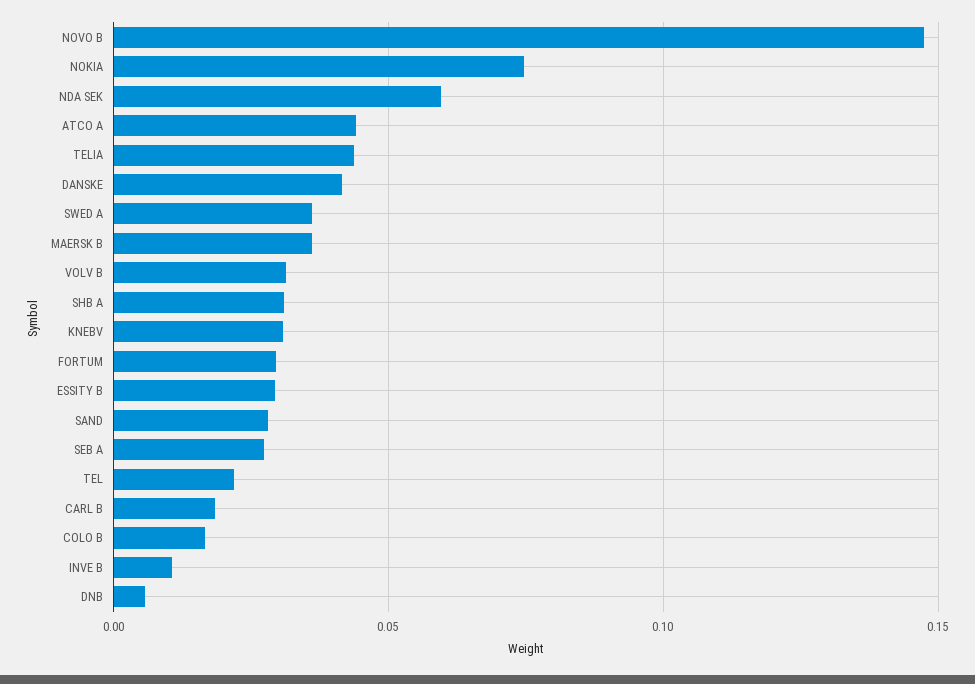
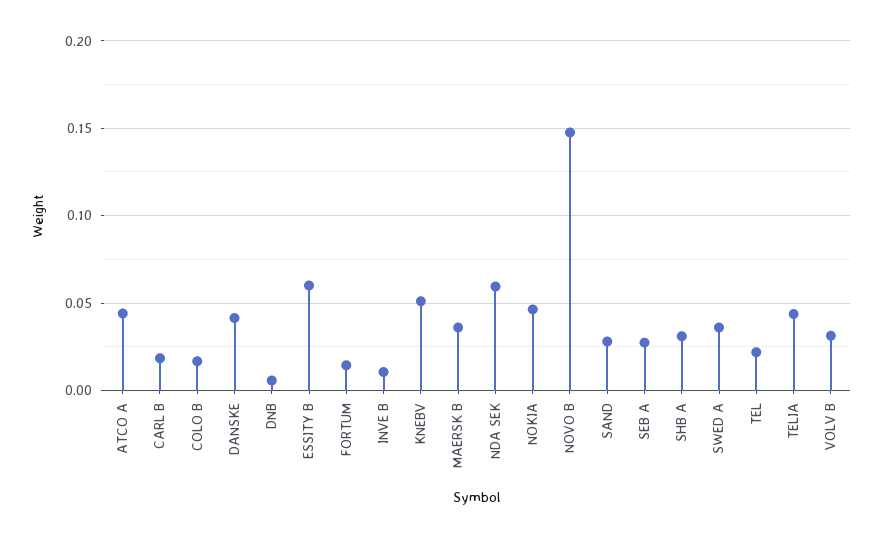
  {
    "NOVO B": 0.15,
-   "NOKIA": 0.075,
+   "NOKIA": 0.045,
    "NDA SEK": 0.06,
    "ATCO A": 0.045,
    "TELIA": 0.045,
    "DANSKE": 0.04,
    "SWED A": 0.035,
    "MAERSK B": 0.035,
    "VOLV B": 0.03,
    "SHB A": 0.03,
-   "KNEBV": 0.03,
+   "KNEBV": 0.05,
-   "FORTUM": 0.03,
+   "FORTUM": 0.015,
-   "ESSITY B": 0.03,
+   "ESSITY B": 0.06,
    "SAND": 0.03,
    "SEB A": 0.025,
    "TEL": 0.02,
    "CARL B": 0.02,
    "COLO B": 0.015,
    "INVE B": 0.01,
    "DNB": 0.005
  }

